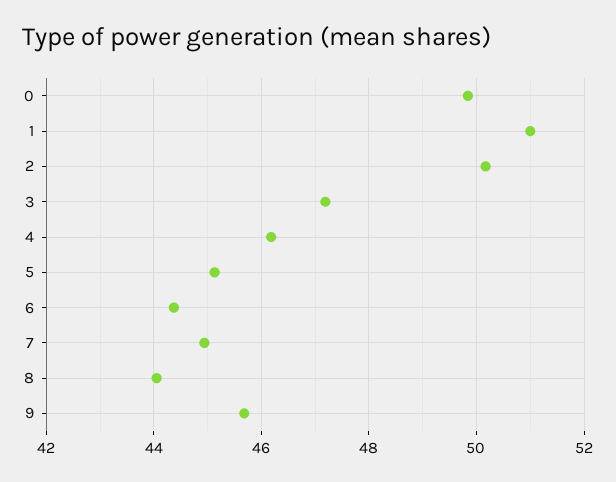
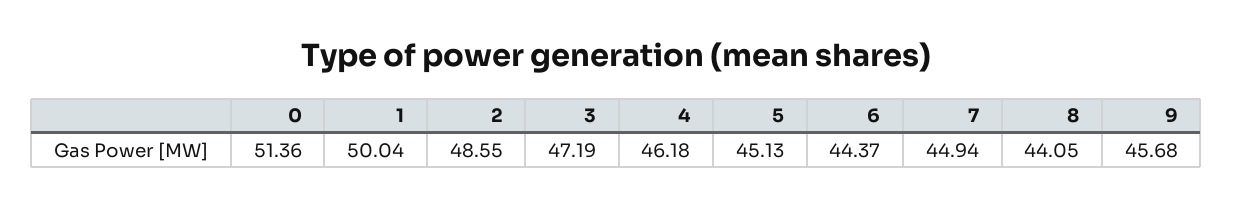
  {
-   "0": 49.8,
+   "0": 51.36,
-   "1": 51,
+   "1": 50.04,
-   "2": 50.2,
+   "2": 48.55,
    "3": 47.19,
    "4": 46.18,
    "5": 45.13,
    "6": 44.37,
    "7": 44.94,
    "8": 44.05,
    "9": 45.68
  }

